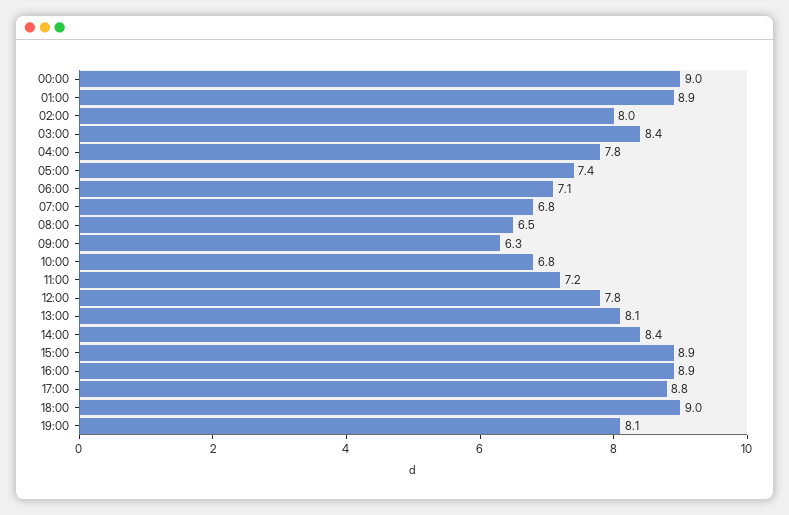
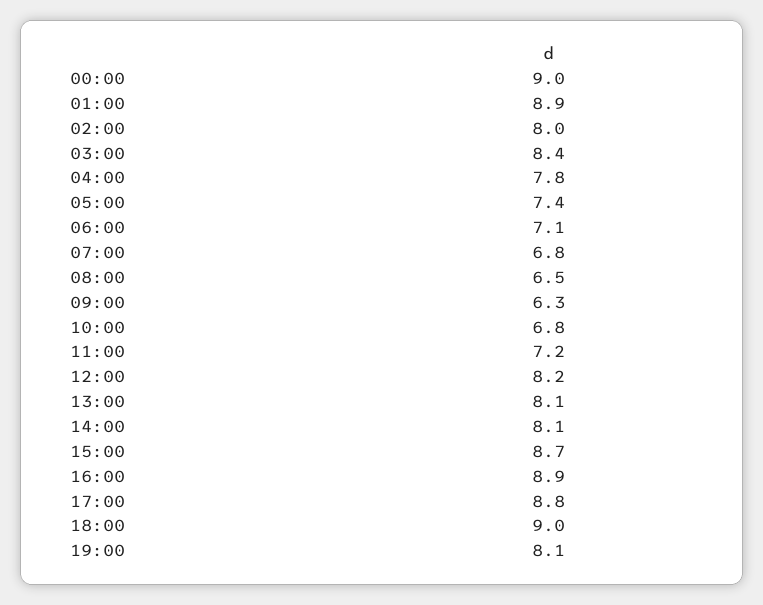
  {
    "00:00": 9,
    "01:00": 8.9,
    "02:00": 8,
    "03:00": 8.4,
    "04:00": 7.8,
    "05:00": 7.4,
    "06:00": 7.1,
    "07:00": 6.8,
    "08:00": 6.5,
    "09:00": 6.3,
    "10:00": 6.8,
    "11:00": 7.2,
-   "12:00": 7.8,
+   "12:00": 8.2,
    "13:00": 8.1,
-   "14:00": 8.4,
+   "14:00": 8.1,
-   "15:00": 8.9,
+   "15:00": 8.7,
    "16:00": 8.9,
    "17:00": 8.8,
    "18:00": 9,
    "19:00": 8.1
  }

